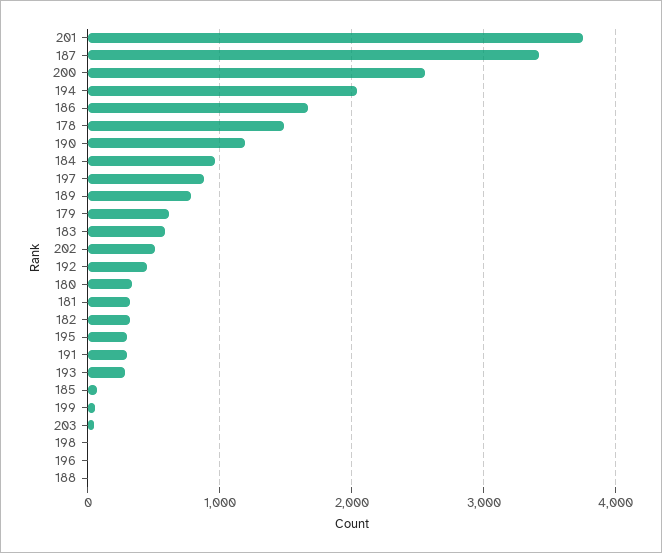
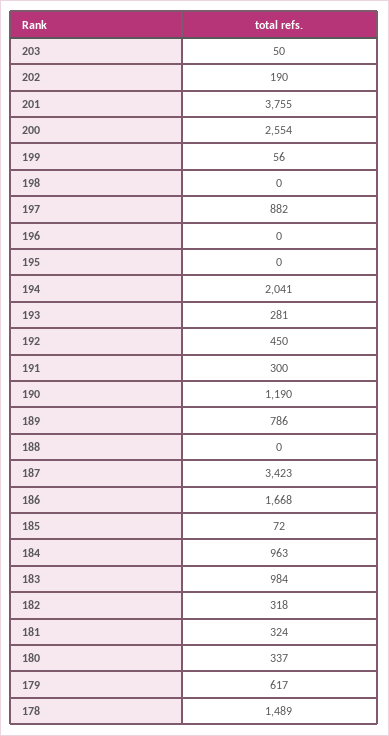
  {
    "201": 3755,
    "187": 3423,
    "200": 2554,
    "194": 2041,
    "186": 1668,
    "178": 1489,
    "190": 1190,
    "184": 963,
    "197": 882,
    "189": 786,
    "179": 617,
-   "183": 600,
+   "183": 984,
-   "202": 500,
+   "202": 190,
    "192": 450,
    "180": 337,
    "181": 324,
    "182": 318,
-   "195": 300,
+   "195": 0,
    "191": 300,
    "193": 281,
    "185": 72,
    "199": 56,
    "203": 50,
    "198": 0,
    "196": 0,
    "188": 0
  }

